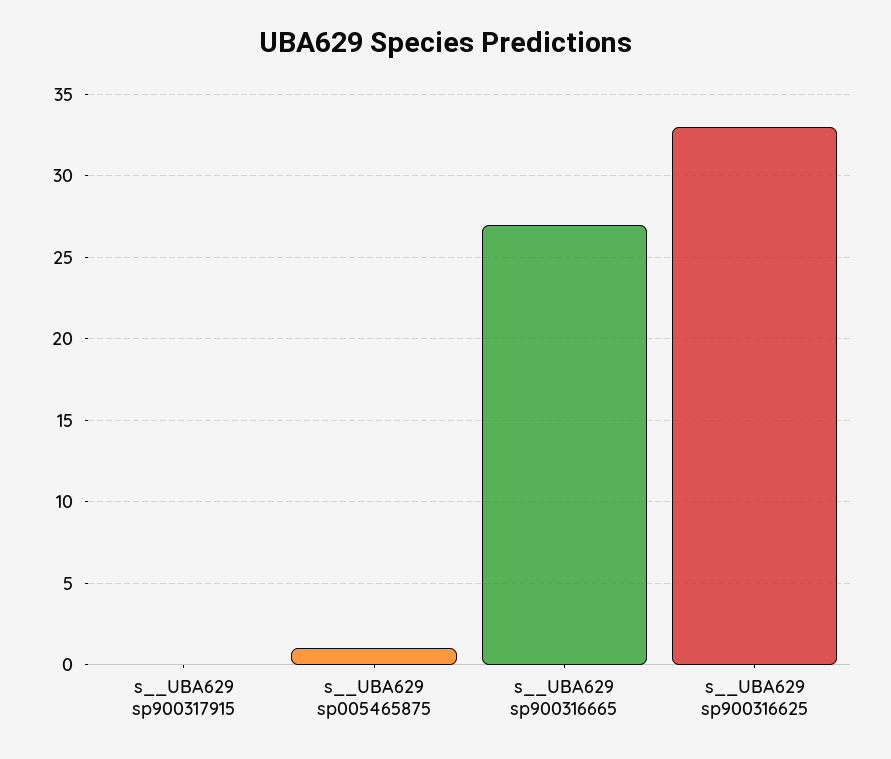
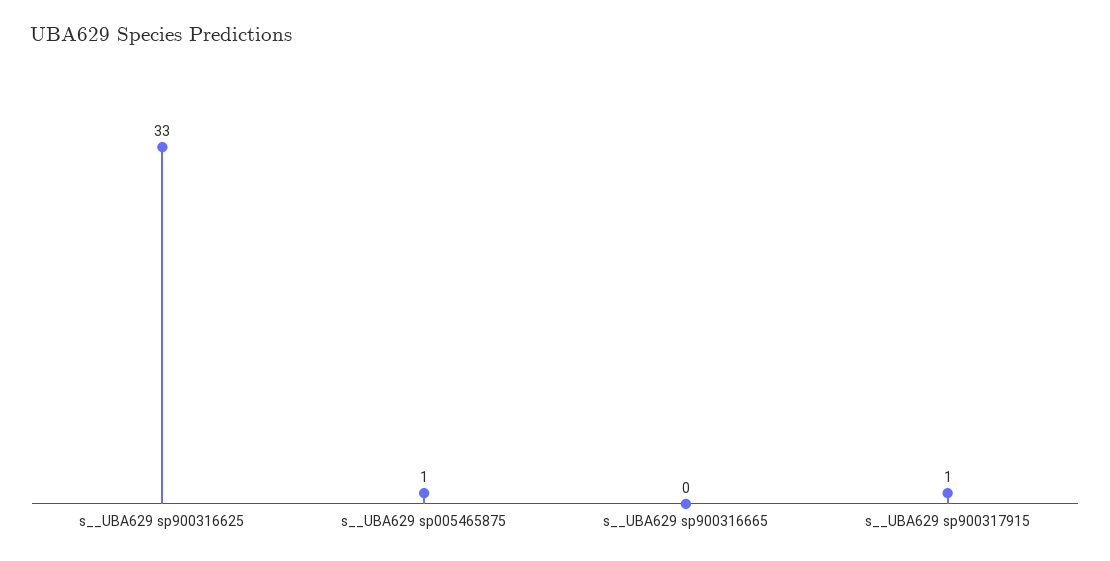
  {
-   "s__UBA629 sp900317915": 0,
+   "s__UBA629 sp900317915": 1,
    "s__UBA629 sp005465875": 1,
-   "s__UBA629 sp900316665": 27,
+   "s__UBA629 sp900316665": 0,
    "s__UBA629 sp900316625": 33
  }

